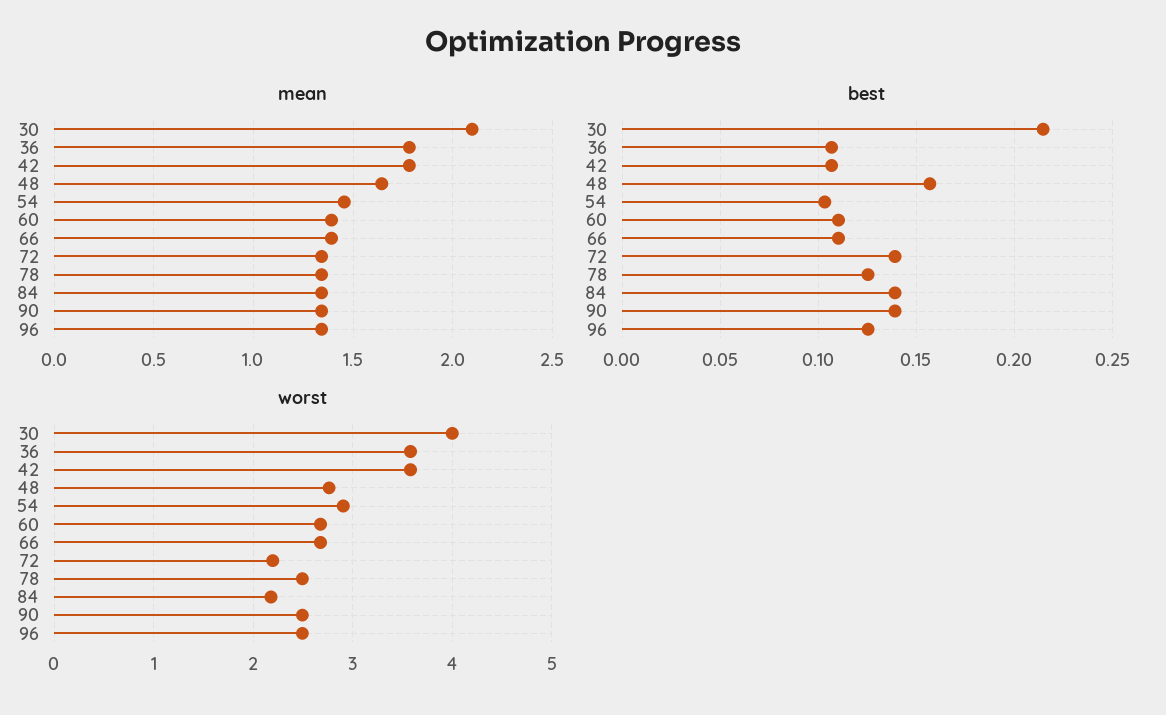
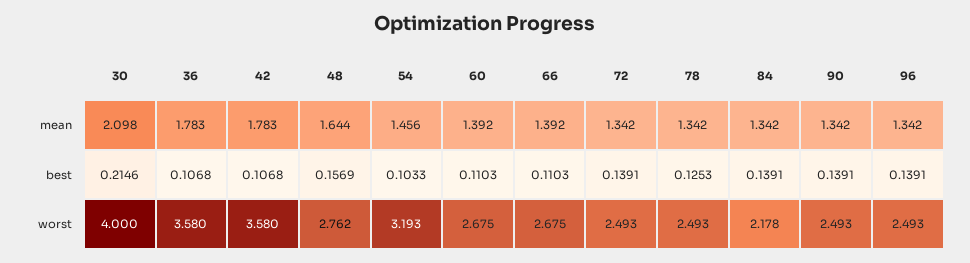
  {
    "mean": {
      "30": 2.098,
      "36": 1.783,
      "42": 1.783,
      "48": 1.644,
      "54": 1.456,
      "60": 1.392,
      "66": 1.392,
      "72": 1.342,
      "78": 1.342,
      "84": 1.342,
      "90": 1.342,
      "96": 1.342
    },
    "best": {
      "30": 0.2146,
      "36": 0.1068,
      "42": 0.1068,
      "48": 0.1569,
      "54": 0.1033,
      "60": 0.1103,
      "66": 0.1103,
      "72": 0.1391,
      "78": 0.1253,
      "84": 0.1391,
      "90": 0.1391,
-     "96": 0.125
+     "96": 0.1391
    },
    "worst": {
      "30": 4,
      "36": 3.58,
      "42": 3.58,
      "48": 2.762,
-     "54": 2.9,
+     "54": 3.193,
      "60": 2.675,
      "66": 2.675,
-     "72": 2.2,
+     "72": 2.493,
      "78": 2.493,
      "84": 2.178,
      "90": 2.493,
      "96": 2.493
    }
  }

